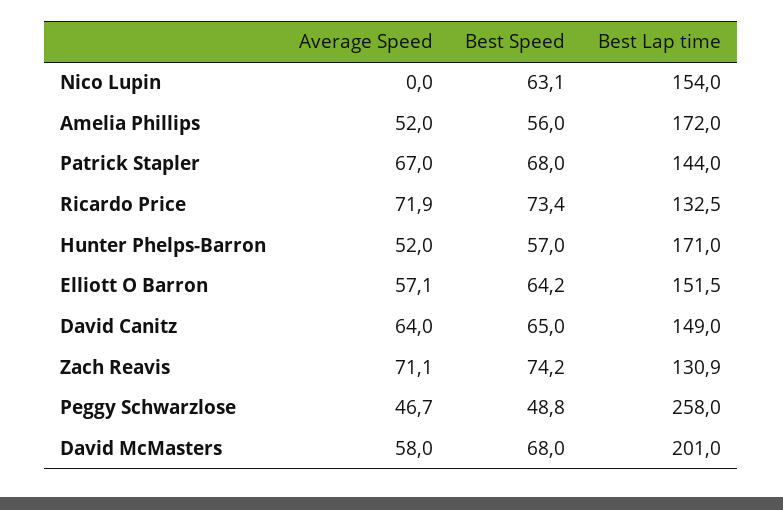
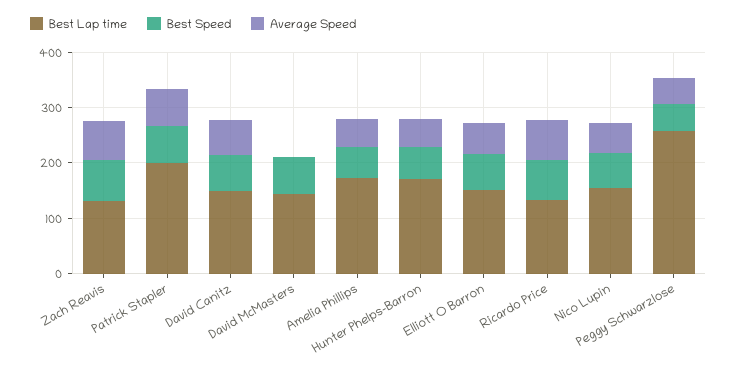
  {
    "Average Speed": {
-     "Nico Lupin": 0,
+     "Nico Lupin": 60,
      "Amelia Phillips": 52,
      "Patrick Stapler": 67,
      "Ricardo Price": 71.9,
      "Hunter Phelps-Barron": 52,
      "Elliott O Barron": 57.1,
      "David Canitz": 64,
      "Zach Reavis": 71.1,
      "Peggy Schwarzlose": 46.7,
-     "David McMasters": 58
+     "David McMasters": 0
    },
    "Best Speed": {
      "Nico Lupin": 63.1,
      "Amelia Phillips": 56,
      "Patrick Stapler": 68,
      "Ricardo Price": 73.4,
      "Hunter Phelps-Barron": 57,
      "Elliott O Barron": 64.2,
      "David Canitz": 65,
      "Zach Reavis": 74.2,
      "Peggy Schwarzlose": 48.8,
      "David McMasters": 68
    },
    "Best Lap time": {
      "Nico Lupin": 154,
      "Amelia Phillips": 172,
-     "Patrick Stapler": 144,
+     "Patrick Stapler": 200,
      "Ricardo Price": 132.5,
      "Hunter Phelps-Barron": 171,
      "Elliott O Barron": 151.5,
      "David Canitz": 149,
      "Zach Reavis": 130.9,
      "Peggy Schwarzlose": 258,
-     "David McMasters": 201
+     "David McMasters": 140
    }
  }

